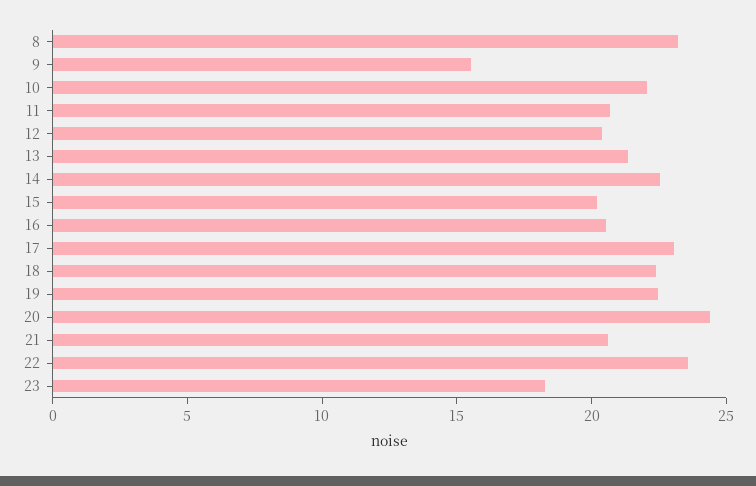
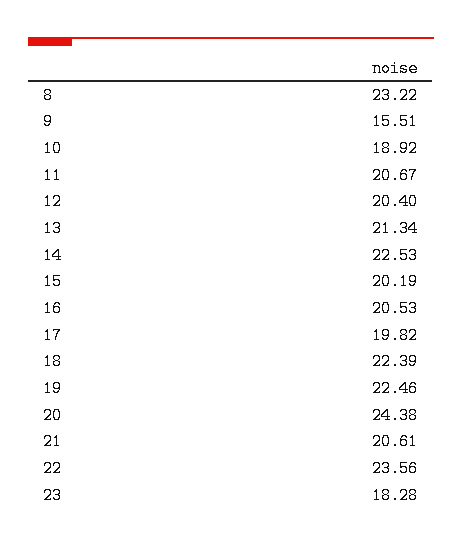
  {
    "8": 23.22,
    "9": 15.51,
-   "10": 22,
+   "10": 18.92,
    "11": 20.67,
    "12": 20.4,
    "13": 21.34,
    "14": 22.53,
    "15": 20.19,
    "16": 20.53,
-   "17": 23,
+   "17": 19.82,
    "18": 22.39,
    "19": 22.46,
    "20": 24.38,
    "21": 20.61,
    "22": 23.56,
    "23": 18.28
  }

